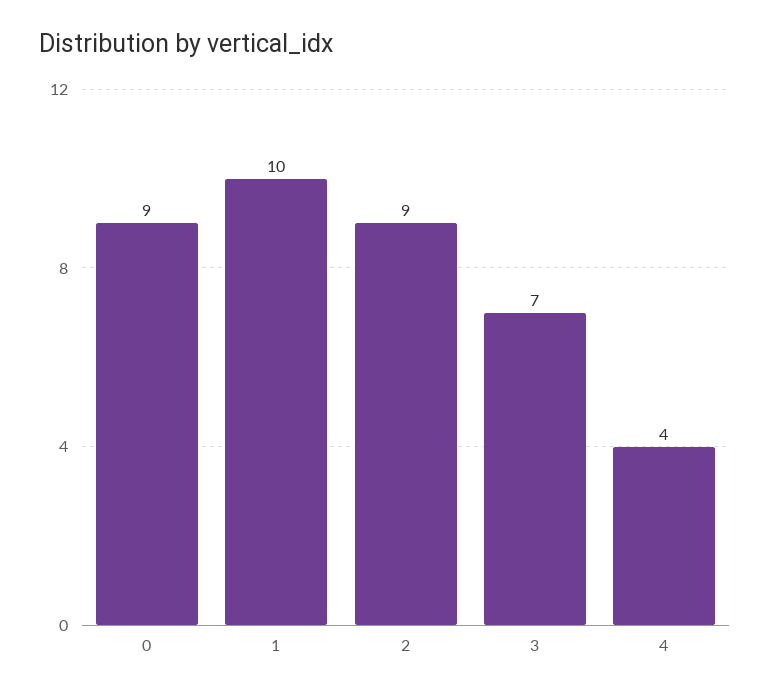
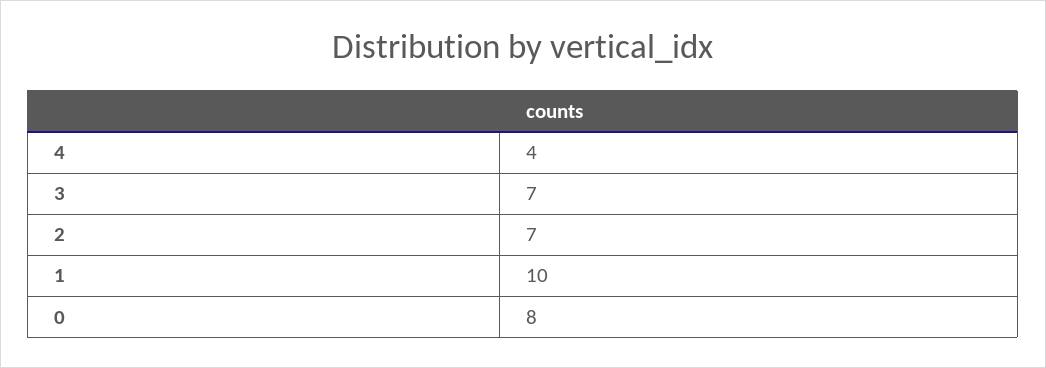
  {
-   "0": 9,
+   "0": 8,
    "1": 10,
-   "2": 9,
+   "2": 7,
    "3": 7,
    "4": 4
  }

